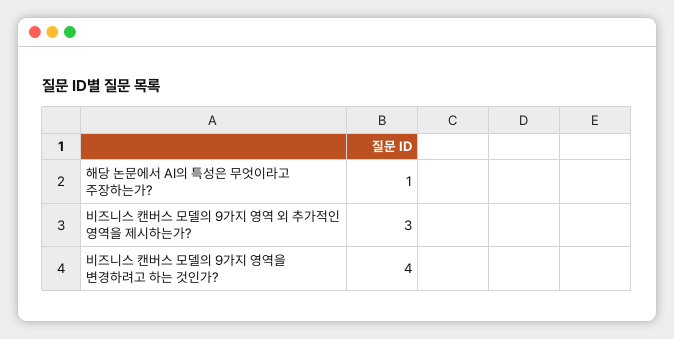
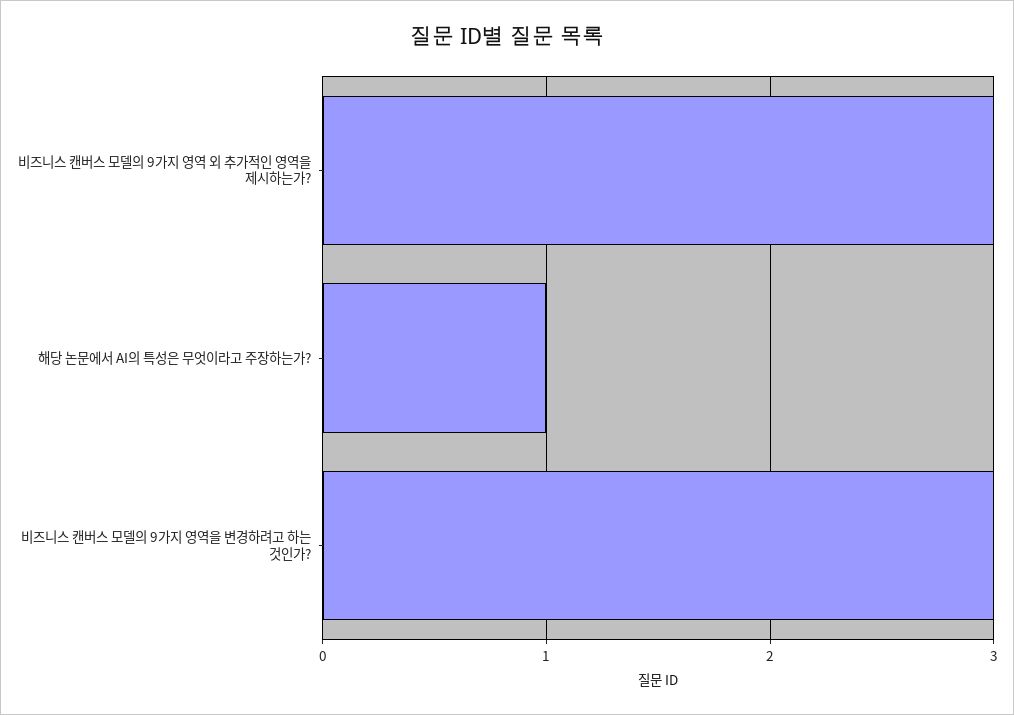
  {
    "해당 논문에서 AI의 특성은 무엇이라고 주장하는가?": 1,
    "비즈니스 캔버스 모델의 9가지 영역 외 추가적인 영역을 제시하는가?": 3,
-   "비즈니스 캔버스 모델의 9가지 영역을 변경하려고 하는 것인가?": 4
+   "비즈니스 캔버스 모델의 9가지 영역을 변경하려고 하는 것인가?": 3
  }

